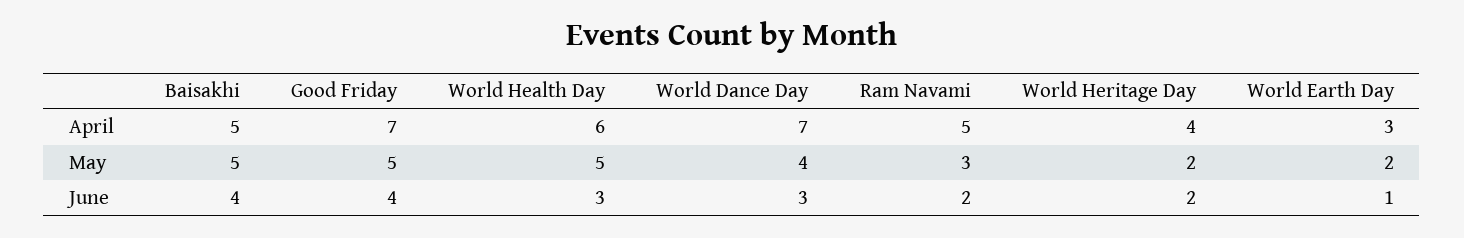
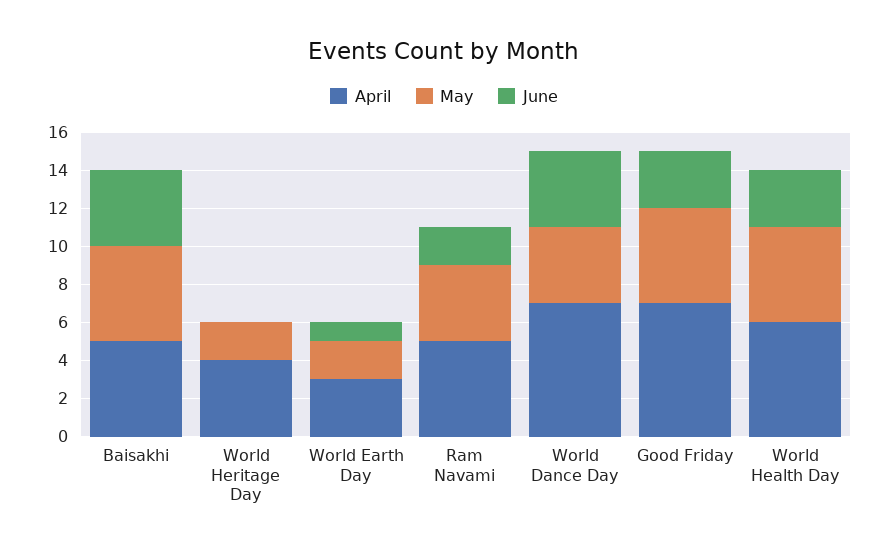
  {
    "April": {
      "Baisakhi": 5,
      "Good Friday": 7,
      "World Health Day": 6,
      "World Dance Day": 7,
      "Ram Navami": 5,
      "World Heritage Day": 4,
      "World Earth Day": 3
    },
    "May": {
      "Baisakhi": 5,
      "Good Friday": 5,
      "World Health Day": 5,
      "World Dance Day": 4,
-     "Ram Navami": 3,
+     "Ram Navami": 4,
      "World Heritage Day": 2,
      "World Earth Day": 2
    },
    "June": {
      "Baisakhi": 4,
-     "Good Friday": 4,
+     "Good Friday": 3,
      "World Health Day": 3,
-     "World Dance Day": 3,
+     "World Dance Day": 4,
      "Ram Navami": 2,
-     "World Heritage Day": 2,
+     "World Heritage Day": 0,
      "World Earth Day": 1
    }
  }

